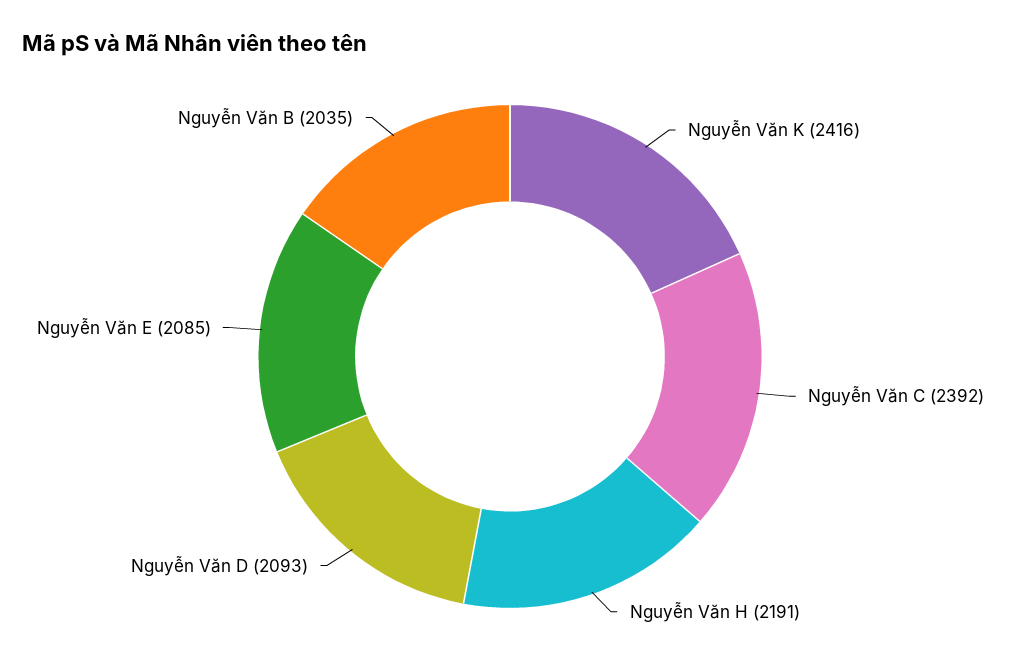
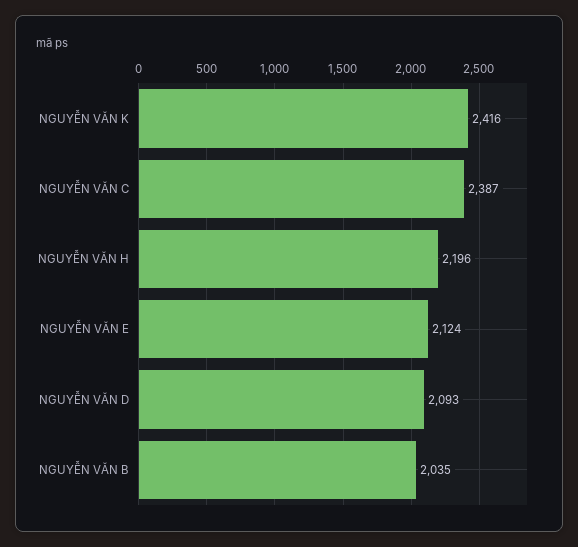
  {
    "Nguyễn Văn K": 2416,
-   "Nguyễn Văn C": 2392,
+   "Nguyễn Văn C": 2387,
-   "Nguyễn Văn H": 2191,
+   "Nguyễn Văn H": 2196,
    "Nguyễn Văn D": 2093,
-   "Nguyễn Văn E": 2085,
+   "Nguyễn Văn E": 2124,
    "Nguyễn Văn B": 2035
  }

